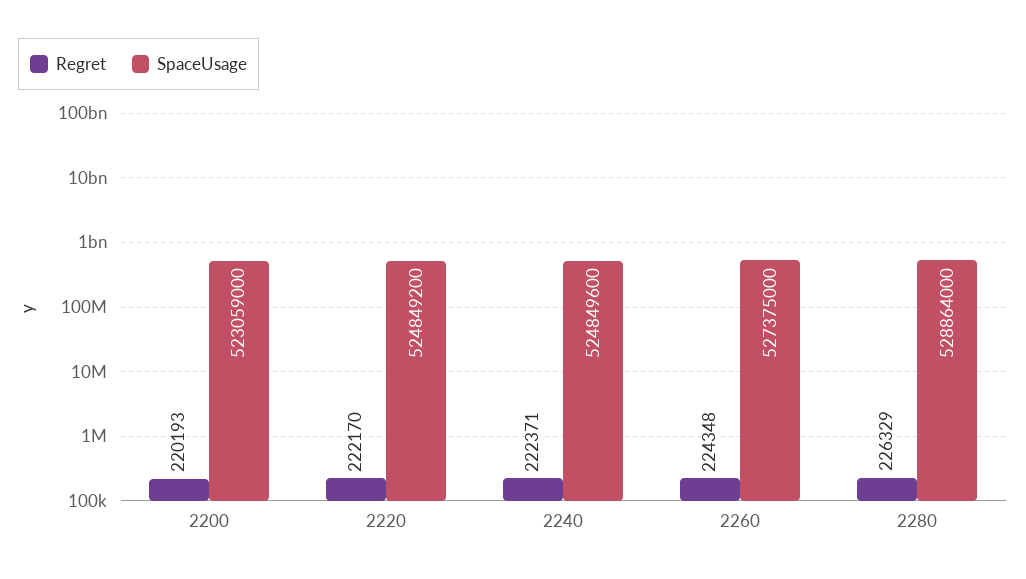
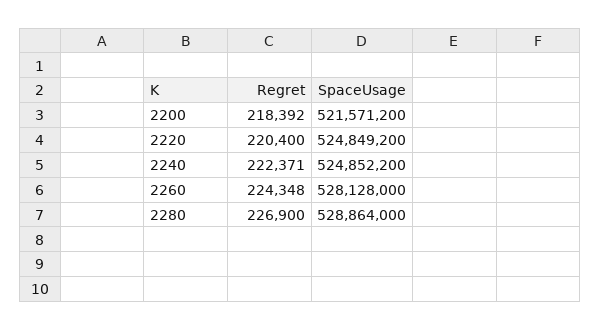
  {
    "Regret": {
-     "2200": 220193,
+     "2200": 218392,
-     "2220": 222170,
+     "2220": 220400,
      "2240": 222371,
      "2260": 224348,
-     "2280": 226329
+     "2280": 226900
    },
    "SpaceUsage": {
-     "2200": 523059000,
+     "2200": 521571200,
      "2220": 524849200,
-     "2240": 524849600,
+     "2240": 524852200,
-     "2260": 527375000,
+     "2260": 528128000,
      "2280": 528864000
    }
  }

